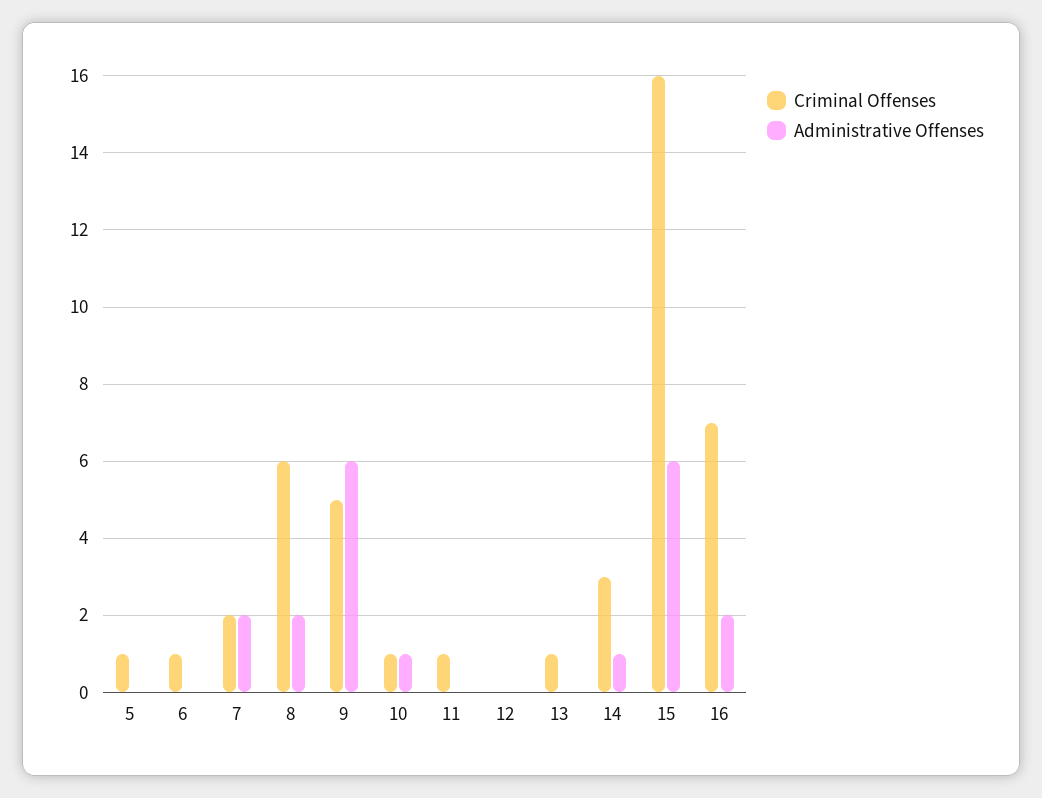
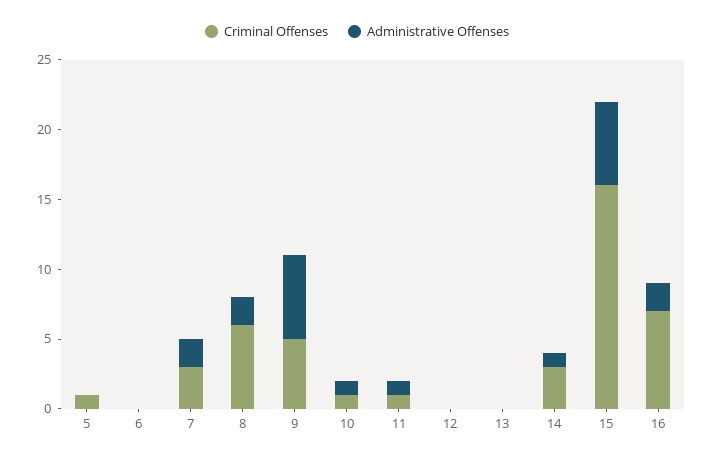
  {
    "Criminal Offenses": {
      "5": 1,
-     "6": 1,
+     "6": 0,
-     "7": 2,
+     "7": 3,
      "8": 6,
      "9": 5,
      "10": 1,
      "11": 1,
      "12": 0,
-     "13": 1,
+     "13": 0,
      "14": 3,
      "15": 16,
      "16": 7
    },
    "Administrative Offenses": {
      "5": 0,
      "6": 0,
      "7": 2,
      "8": 2,
      "9": 6,
      "10": 1,
-     "11": 0,
+     "11": 1,
      "12": 0,
      "13": 0,
      "14": 1,
      "15": 6,
      "16": 2
    }
  }

